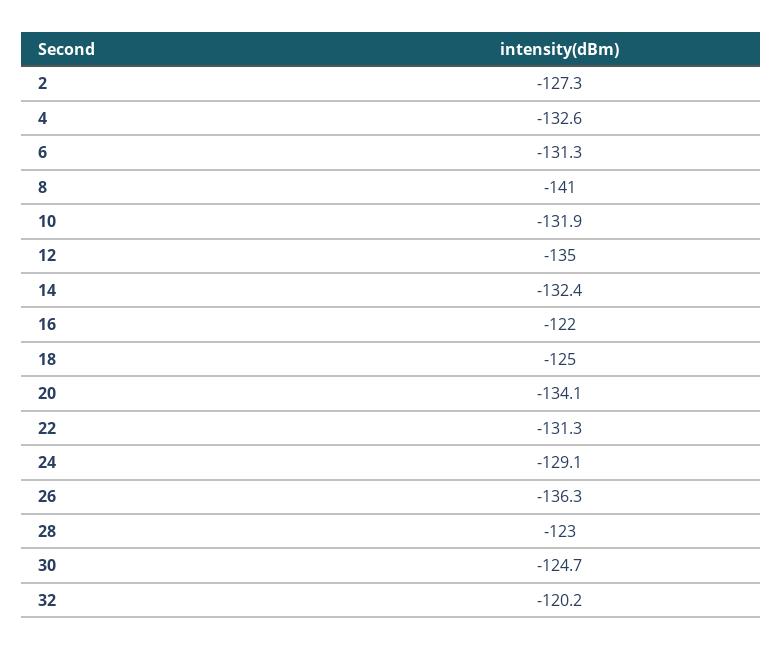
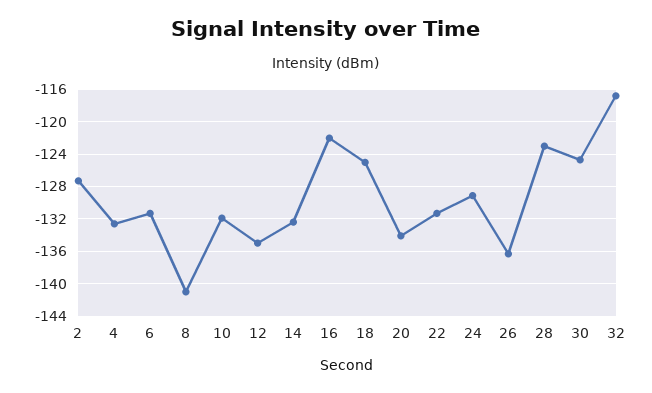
  {
    "2": -127.3,
    "4": -132.6,
    "6": -131.3,
    "8": -141,
    "10": -131.9,
    "12": -135,
    "14": -132.4,
    "16": -122,
    "18": -125,
    "20": -134.1,
    "22": -131.3,
    "24": -129.1,
    "26": -136.3,
    "28": -123,
    "30": -124.7,
-   "32": -120.2
+   "32": -117
  }

